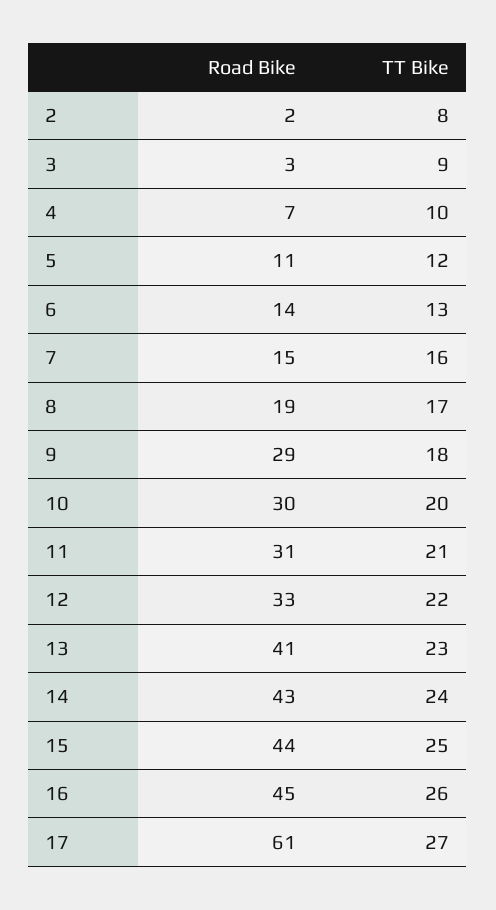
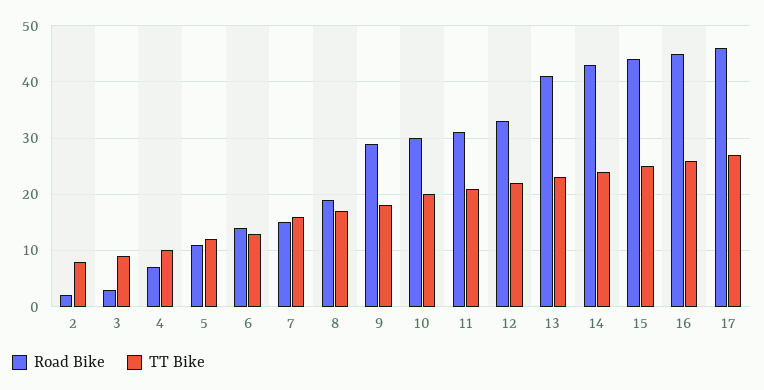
  {
    "Road Bike": {
      "2": 2,
      "3": 3,
      "4": 7,
      "5": 11,
      "6": 14,
      "7": 15,
      "8": 19,
      "9": 29,
      "10": 30,
      "11": 31,
      "12": 33,
      "13": 41,
      "14": 43,
      "15": 44,
      "16": 45,
-     "17": 61
+     "17": 45
    },
    "TT Bike": {
      "2": 8,
      "3": 9,
      "4": 10,
      "5": 12,
      "6": 13,
      "7": 16,
      "8": 17,
      "9": 18,
      "10": 20,
      "11": 21,
      "12": 22,
      "13": 23,
      "14": 24,
      "15": 25,
      "16": 26,
      "17": 27
    }
  }

